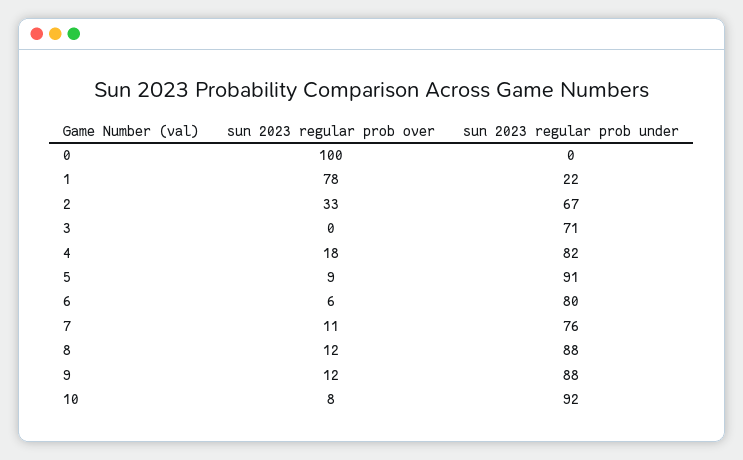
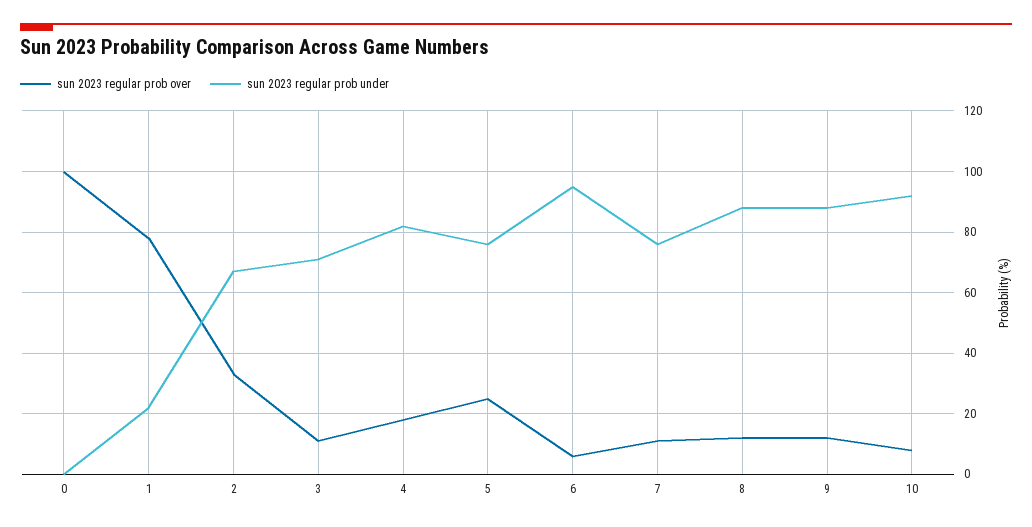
  {
    "sun 2023 regular prob over": {
      "0": 100,
      "1": 78,
      "2": 33,
-     "3": 0,
+     "3": 10,
      "4": 18,
-     "5": 9,
+     "5": 25,
      "6": 6,
      "7": 11,
      "8": 12,
      "9": 12,
      "10": 8
    },
    "sun 2023 regular prob under": {
      "0": 0,
      "1": 22,
      "2": 67,
      "3": 71,
      "4": 82,
-     "5": 91,
+     "5": 75,
-     "6": 80,
+     "6": 95,
      "7": 76,
      "8": 88,
      "9": 88,
      "10": 92
    }
  }

